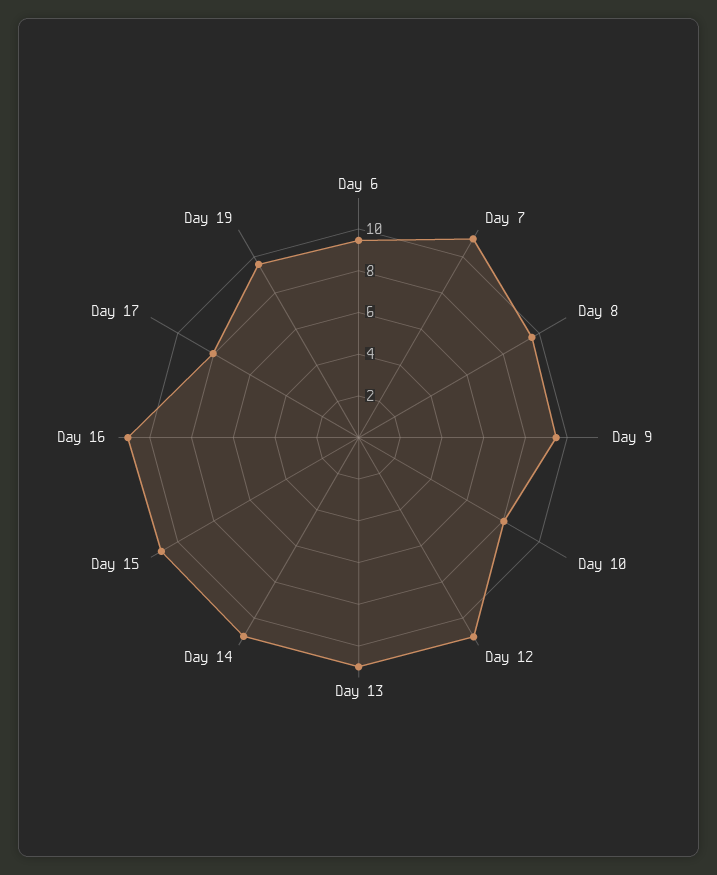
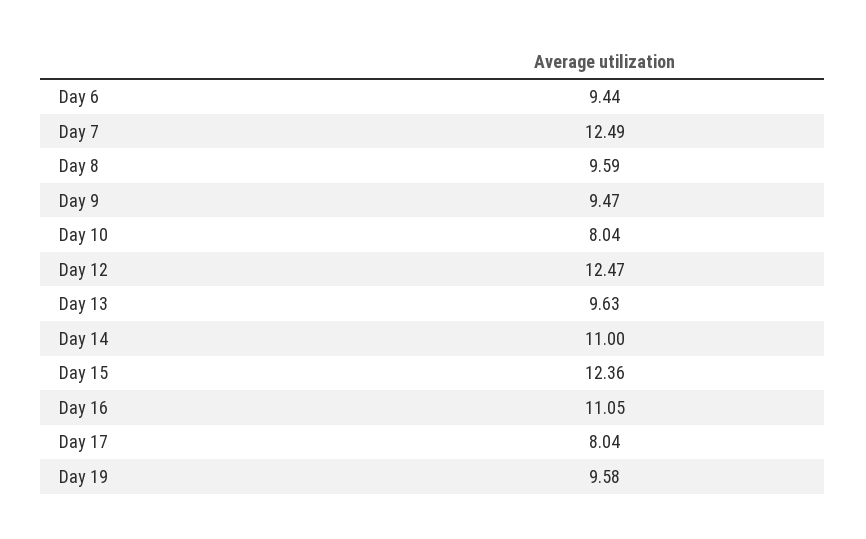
  {
    "Day 6": 9.44,
-   "Day 7": 11,
+   "Day 7": 12.49,
    "Day 8": 9.59,
    "Day 9": 9.47,
    "Day 10": 8.04,
-   "Day 12": 11,
+   "Day 12": 12.47,
-   "Day 13": 11,
+   "Day 13": 9.63,
    "Day 14": 11,
-   "Day 15": 11,
+   "Day 15": 12.36,
    "Day 16": 11.05,
    "Day 17": 8.04,
    "Day 19": 9.58
  }

